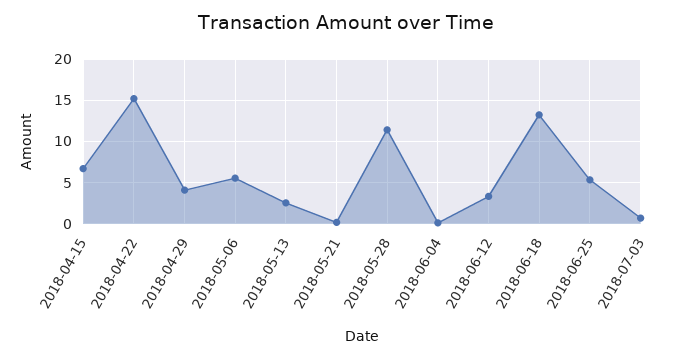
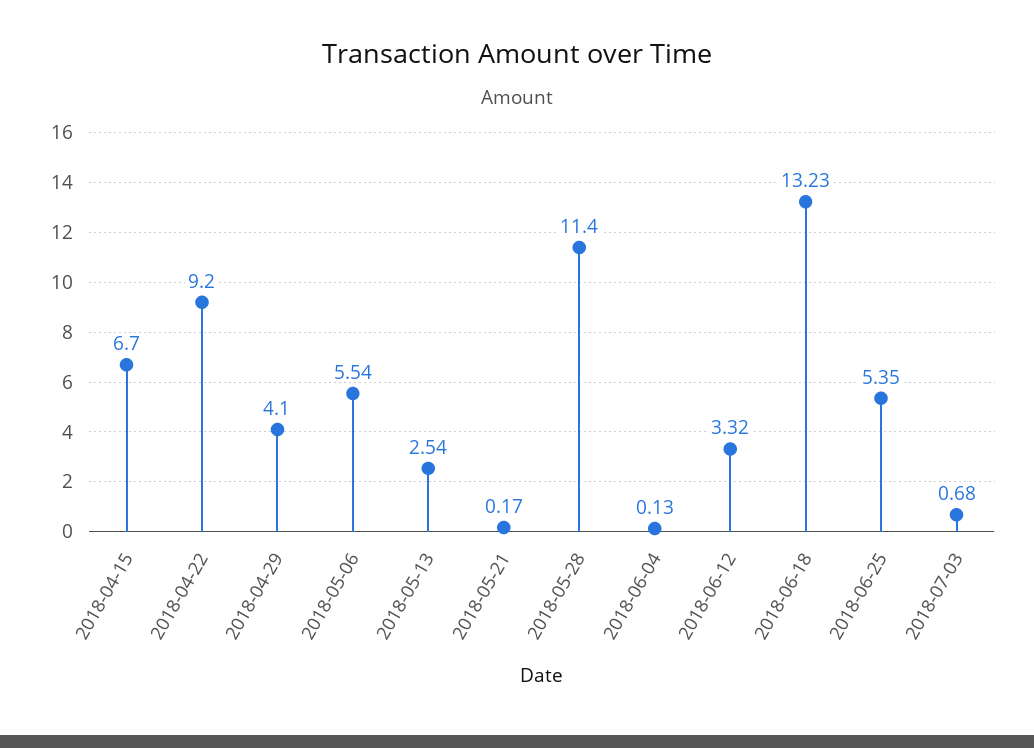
  {
    "2018-04-15": 6.7,
-   "2018-04-22": 15,
+   "2018-04-22": 9.2,
    "2018-04-29": 4.1,
    "2018-05-06": 5.54,
    "2018-05-13": 2.54,
    "2018-05-21": 0.17,
    "2018-05-28": 11.4,
    "2018-06-04": 0.13,
    "2018-06-12": 3.32,
    "2018-06-18": 13.23,
    "2018-06-25": 5.35,
    "2018-07-03": 0.68
  }

